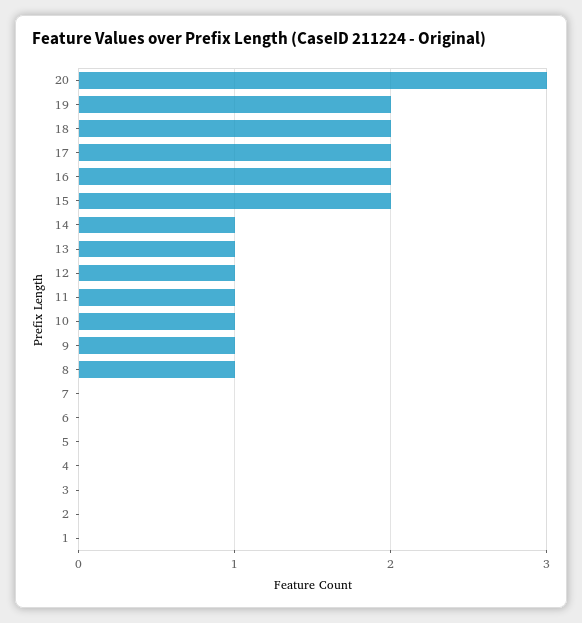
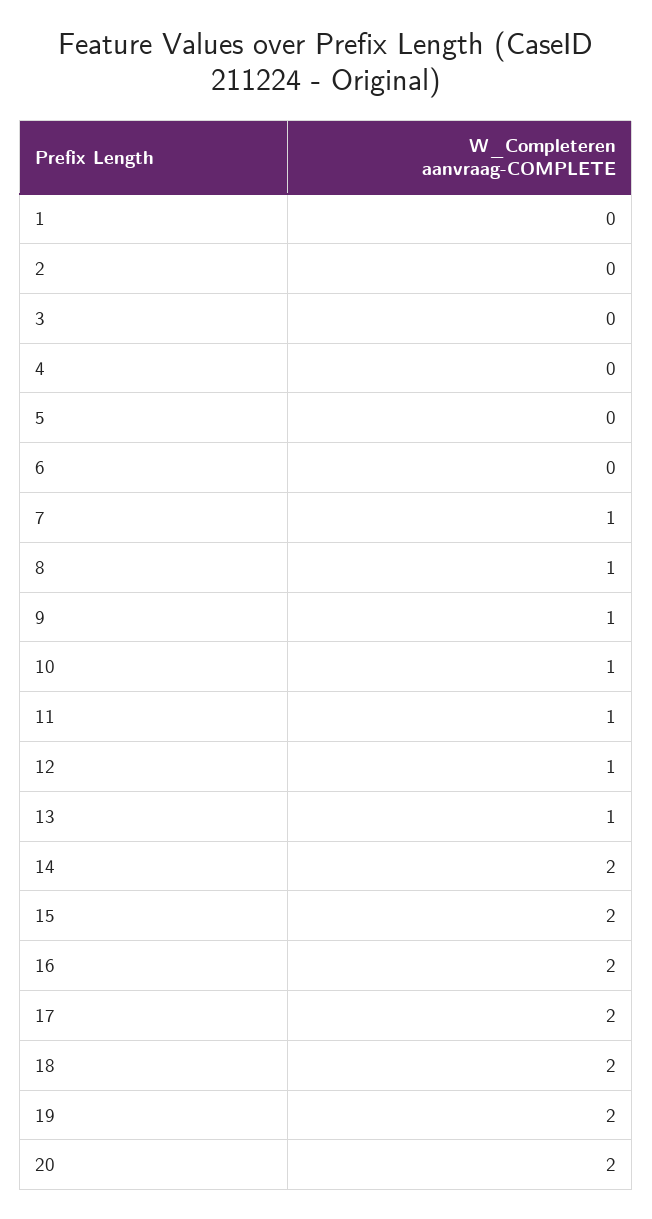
  {
-   "20": 3,
+   "20": 2,
    "19": 2,
    "18": 2,
    "17": 2,
    "16": 2,
    "15": 2,
-   "14": 1,
+   "14": 2,
    "13": 1,
    "12": 1,
    "11": 1,
    "10": 1,
    "9": 1,
    "8": 1,
-   "7": 0,
+   "7": 1,
    "6": 0,
    "5": 0,
    "4": 0,
    "3": 0,
    "2": 0,
    "1": 0
  }

